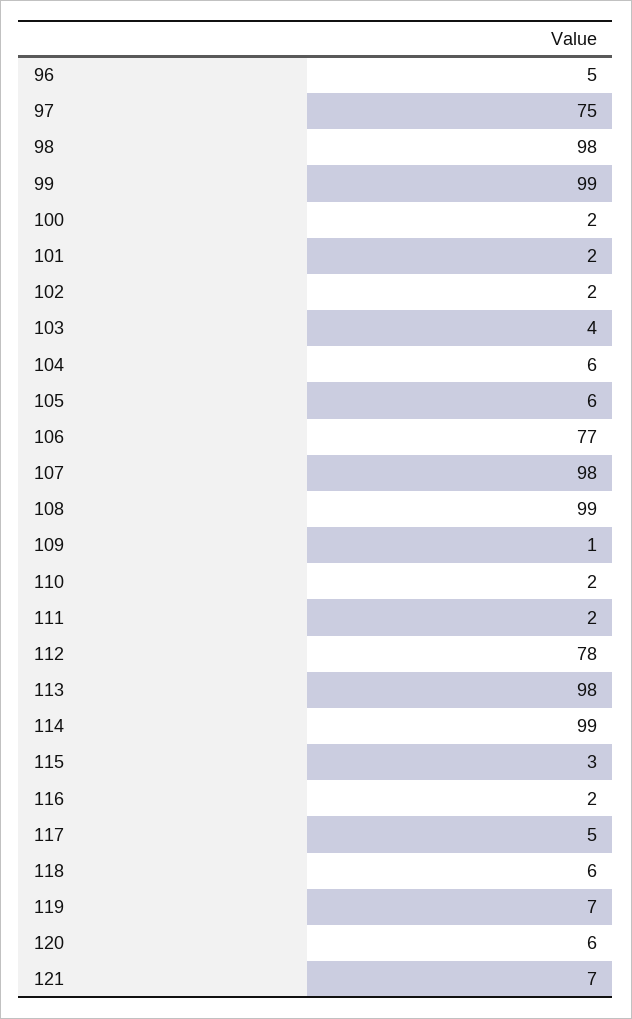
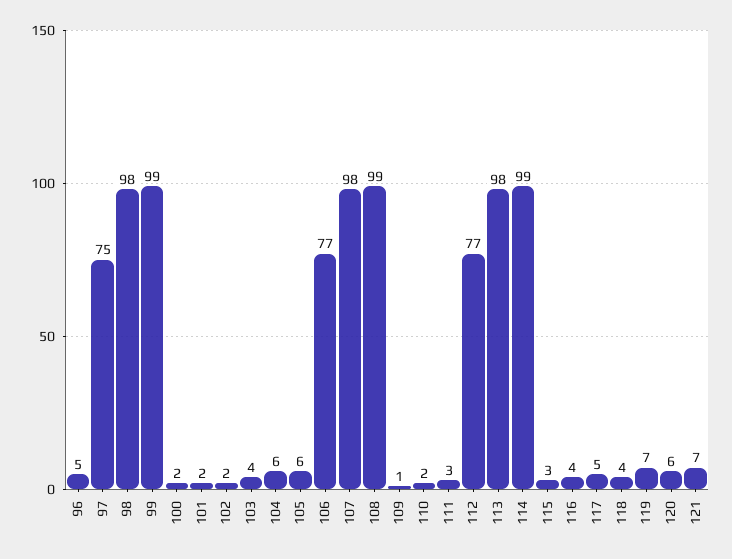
  {
    "96": 5,
    "97": 75,
    "98": 98,
    "99": 99,
    "100": 2,
    "101": 2,
    "102": 2,
    "103": 4,
    "104": 6,
    "105": 6,
    "106": 77,
    "107": 98,
    "108": 99,
    "109": 1,
    "110": 2,
-   "111": 2,
+   "111": 3,
-   "112": 78,
+   "112": 77,
    "113": 98,
    "114": 99,
    "115": 3,
-   "116": 2,
+   "116": 4,
    "117": 5,
-   "118": 6,
+   "118": 4,
    "119": 7,
    "120": 6,
    "121": 7
  }

